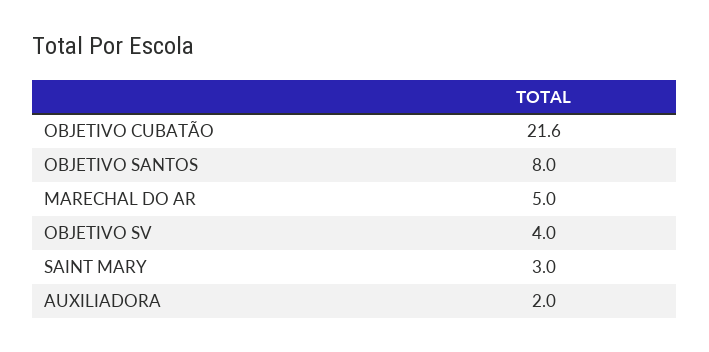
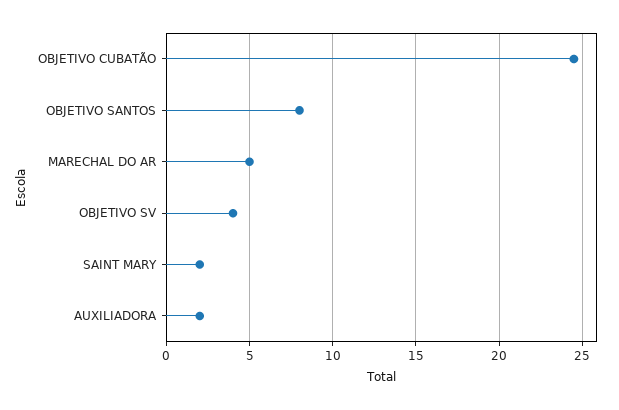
  {
-   "OBJETIVO CUBATÃO": 21.6,
+   "OBJETIVO CUBATÃO": 24.5,
    "OBJETIVO SANTOS": 8,
    "MARECHAL DO AR": 5,
    "OBJETIVO SV": 4,
-   "SAINT MARY": 3,
+   "SAINT MARY": 2,
    "AUXILIADORA": 2
  }

